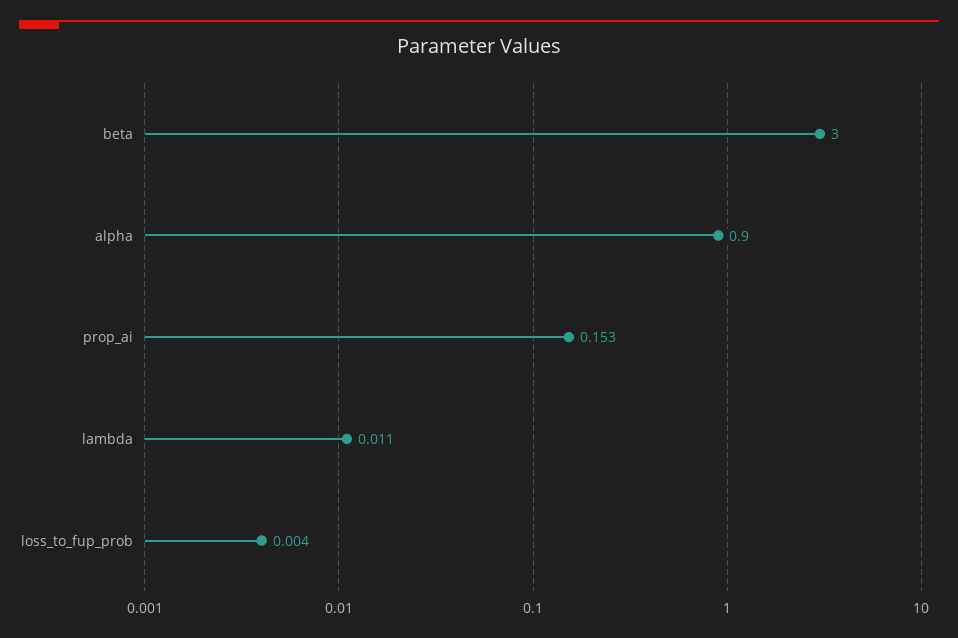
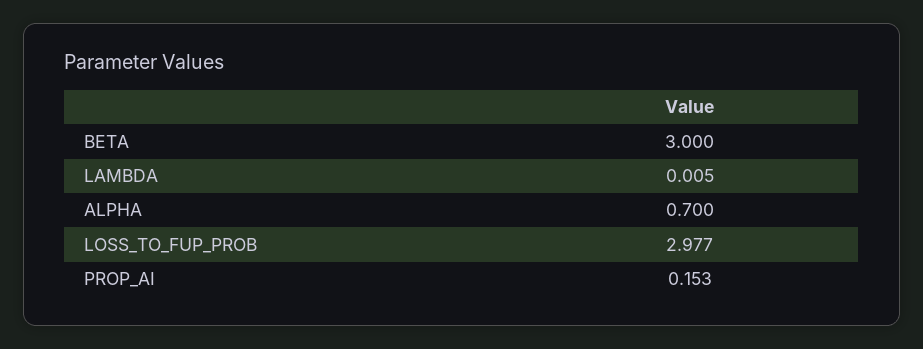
  {
    "beta": 3,
-   "alpha": 0.9,
+   "alpha": 0.7,
    "prop_ai": 0.153,
-   "lambda": 0.011,
+   "lambda": 0.005,
-   "loss_to_fup_prob": 0.004
+   "loss_to_fup_prob": 2.977
  }

